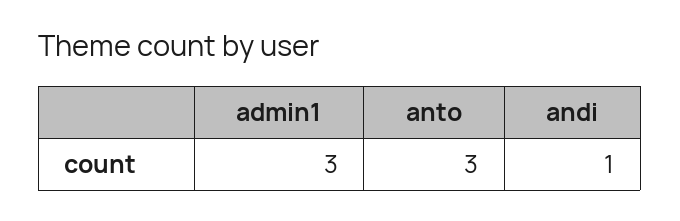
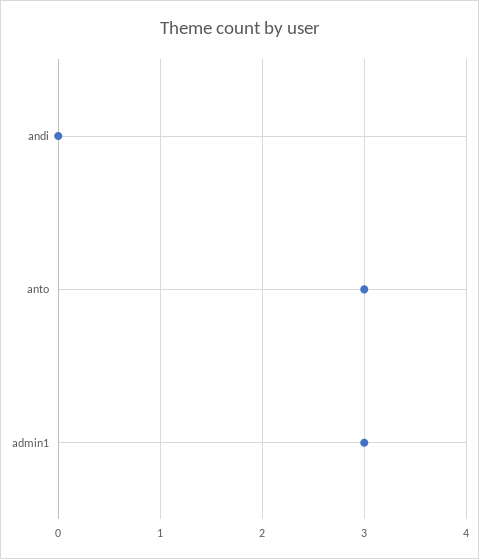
  {
    "admin1": 3,
    "anto": 3,
-   "andi": 1
+   "andi": 0
  }

